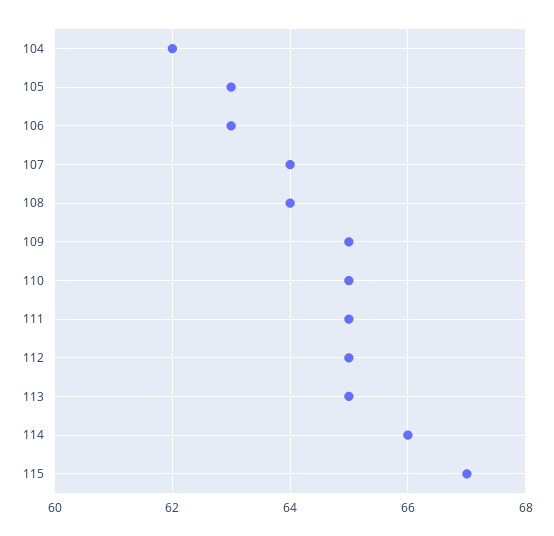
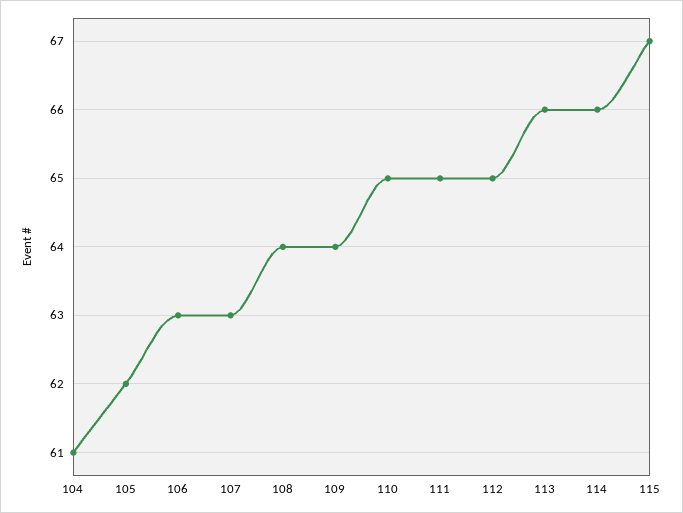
  {
-   "104": 62,
+   "104": 61,
-   "105": 63,
+   "105": 62,
    "106": 63,
-   "107": 64,
+   "107": 63,
    "108": 64,
-   "109": 65,
+   "109": 64,
    "110": 65,
    "111": 65,
    "112": 65,
-   "113": 65,
+   "113": 66,
    "114": 66,
    "115": 67
  }

